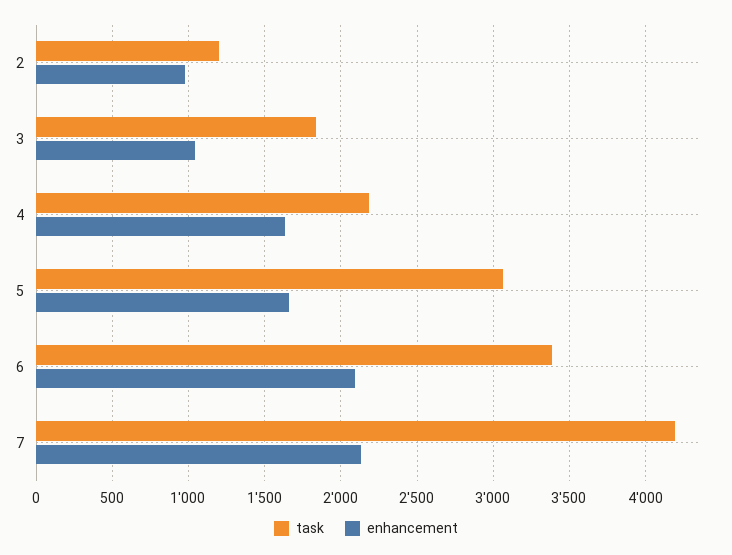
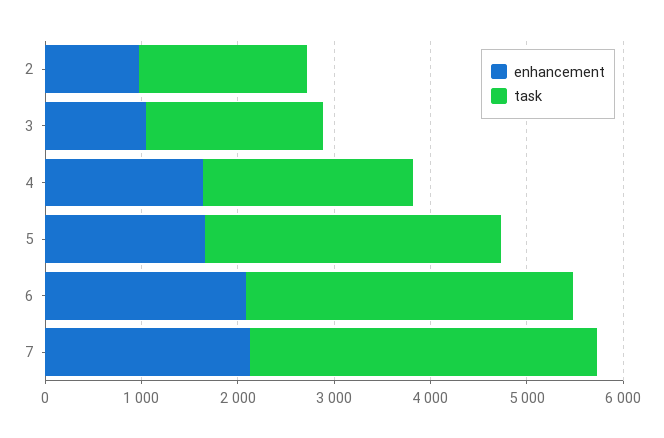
  {
    "task": {
-     "2": 1200,
+     "2": 1800,
      "3": 1850,
      "4": 2200,
      "5": 3050,
      "6": 3400,
-     "7": 4200
+     "7": 3600
    },
    "enhancement": {
      "2": 1000,
      "3": 1050,
      "4": 1650,
      "5": 1650,
      "6": 2100,
      "7": 2150
    }
  }

